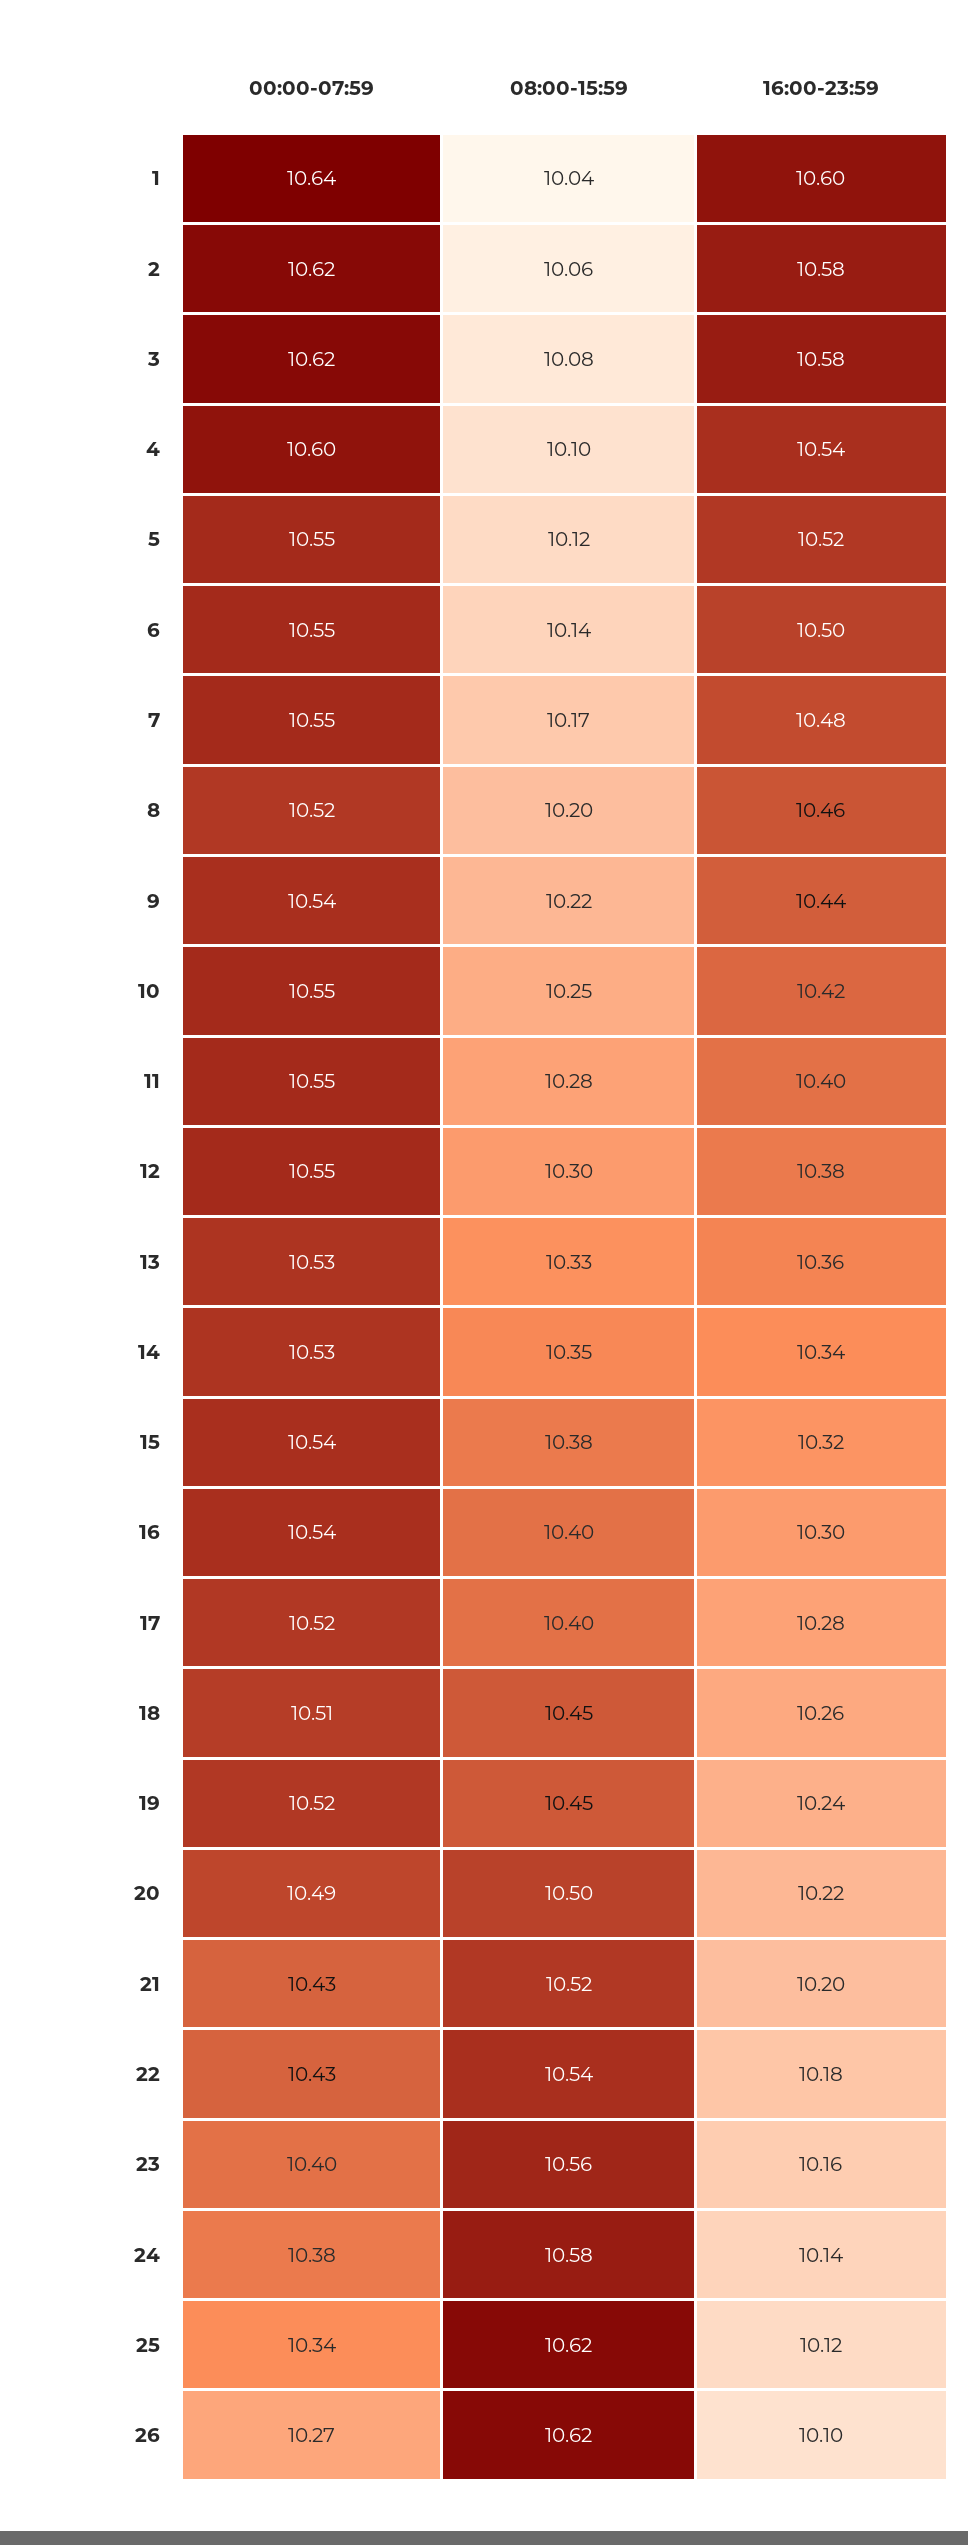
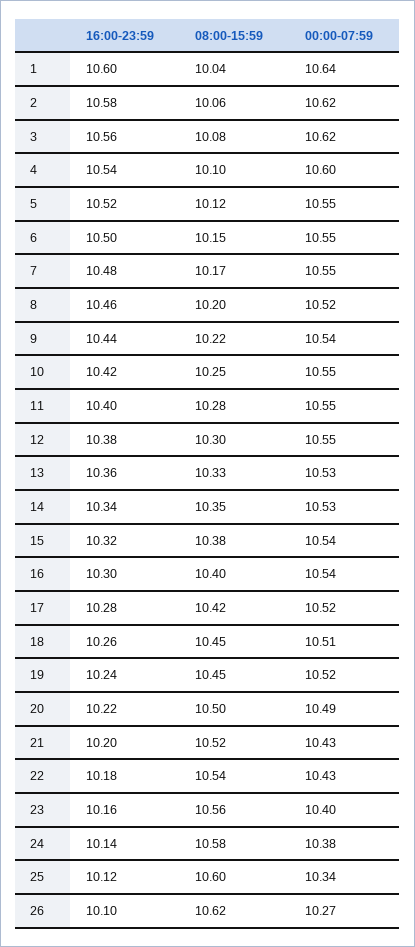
  {
    "00:00-07:59": {
      "1": 10.64,
      "2": 10.62,
      "3": 10.62,
      "4": 10.6,
      "5": 10.55,
      "6": 10.55,
      "7": 10.55,
      "8": 10.52,
      "9": 10.54,
      "10": 10.55,
      "11": 10.55,
      "12": 10.55,
      "13": 10.53,
      "14": 10.53,
      "15": 10.54,
      "16": 10.54,
      "17": 10.52,
      "18": 10.51,
      "19": 10.52,
      "20": 10.49,
      "21": 10.43,
      "22": 10.43,
      "23": 10.4,
      "24": 10.38,
      "25": 10.34,
      "26": 10.27
    },
    "08:00-15:59": {
      "1": 10.04,
      "2": 10.06,
      "3": 10.08,
      "4": 10.1,
      "5": 10.12,
-     "6": 10.14,
+     "6": 10.15,
      "7": 10.17,
      "8": 10.2,
      "9": 10.22,
      "10": 10.25,
      "11": 10.28,
      "12": 10.3,
      "13": 10.33,
      "14": 10.35,
      "15": 10.38,
      "16": 10.4,
-     "17": 10.4,
+     "17": 10.42,
      "18": 10.45,
      "19": 10.45,
      "20": 10.5,
      "21": 10.52,
      "22": 10.54,
      "23": 10.56,
      "24": 10.58,
-     "25": 10.62,
+     "25": 10.6,
      "26": 10.62
    },
    "16:00-23:59": {
      "1": 10.6,
      "2": 10.58,
-     "3": 10.58,
+     "3": 10.56,
      "4": 10.54,
      "5": 10.52,
      "6": 10.5,
      "7": 10.48,
      "8": 10.46,
      "9": 10.44,
      "10": 10.42,
      "11": 10.4,
      "12": 10.38,
      "13": 10.36,
      "14": 10.34,
      "15": 10.32,
      "16": 10.3,
      "17": 10.28,
      "18": 10.26,
      "19": 10.24,
      "20": 10.22,
      "21": 10.2,
      "22": 10.18,
      "23": 10.16,
      "24": 10.14,
      "25": 10.12,
      "26": 10.1
    }
  }

